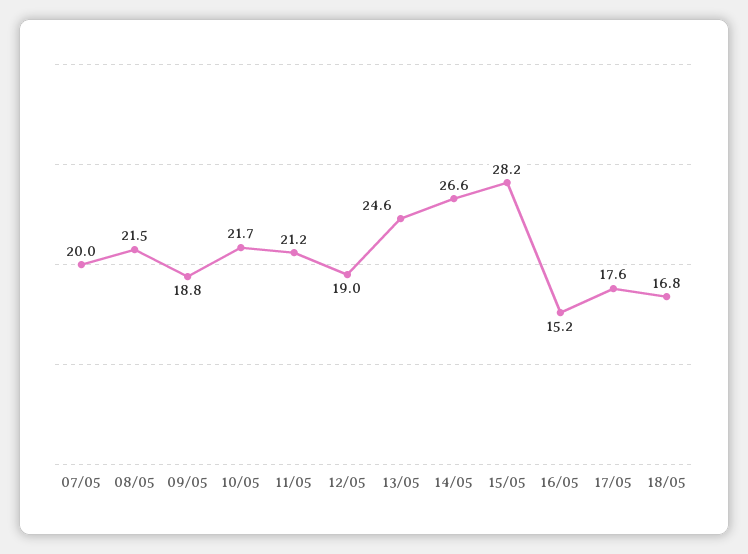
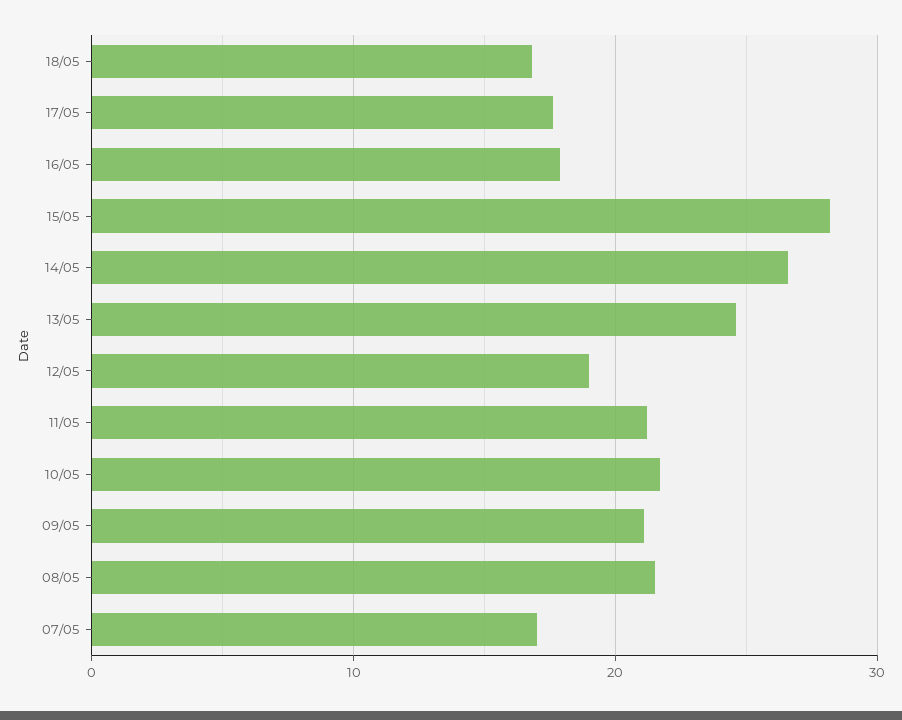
  {
-   "07/05": 20,
+   "07/05": 17,
    "08/05": 21.5,
-   "09/05": 18.8,
+   "09/05": 21,
    "10/05": 21.7,
    "11/05": 21.2,
    "12/05": 19,
    "13/05": 24.6,
    "14/05": 26.6,
    "15/05": 28.2,
-   "16/05": 15.2,
+   "16/05": 18,
    "17/05": 17.6,
    "18/05": 16.8
  }

